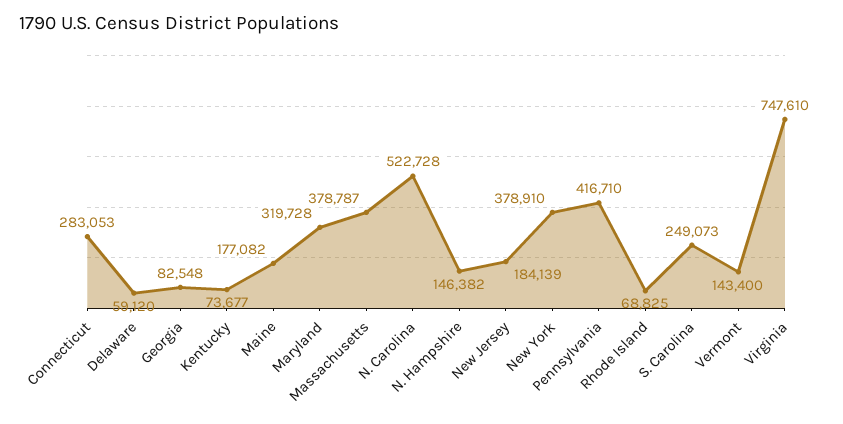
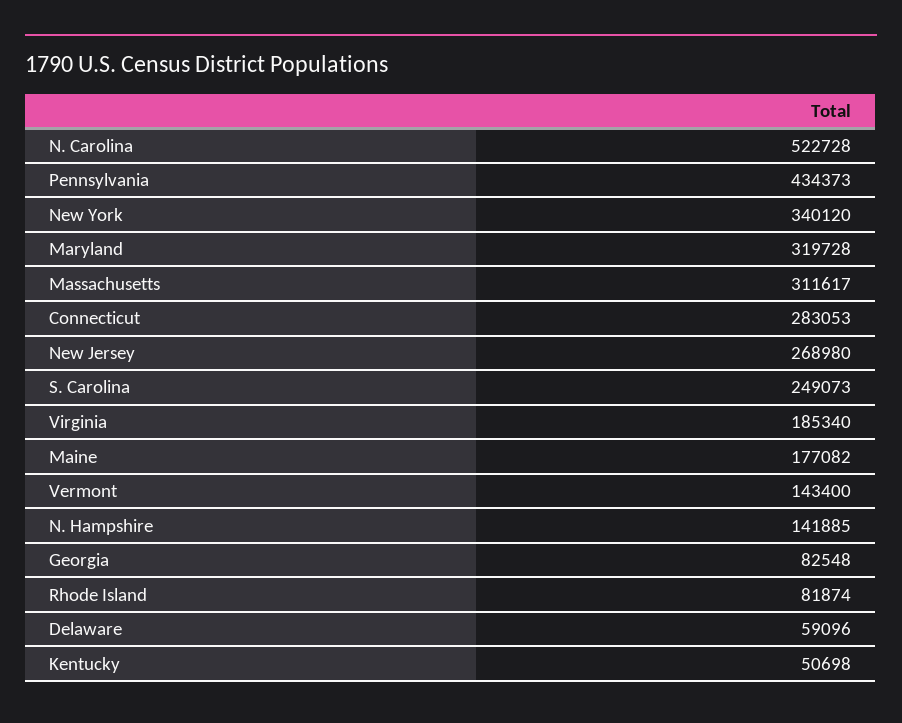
  {
    "Connecticut": 283053,
-   "Delaware": 59120,
+   "Delaware": 59096,
    "Georgia": 82548,
-   "Kentucky": 73677,
+   "Kentucky": 50698,
    "Maine": 177082,
    "Maryland": 319728,
-   "Massachusetts": 378787,
+   "Massachusetts": 311617,
    "N. Carolina": 522728,
-   "N. Hampshire": 146382,
+   "N. Hampshire": 141885,
-   "New Jersey": 184139,
+   "New Jersey": 268980,
-   "New York": 378910,
+   "New York": 340120,
-   "Pennsylvania": 416710,
+   "Pennsylvania": 434373,
-   "Rhode Island": 68825,
+   "Rhode Island": 81874,
    "S. Carolina": 249073,
    "Vermont": 143400,
-   "Virginia": 747610
+   "Virginia": 185340
  }

